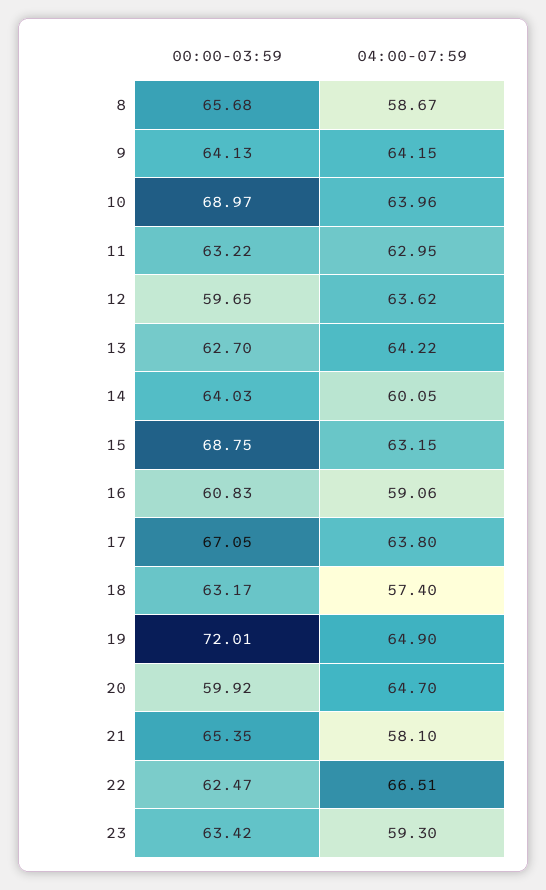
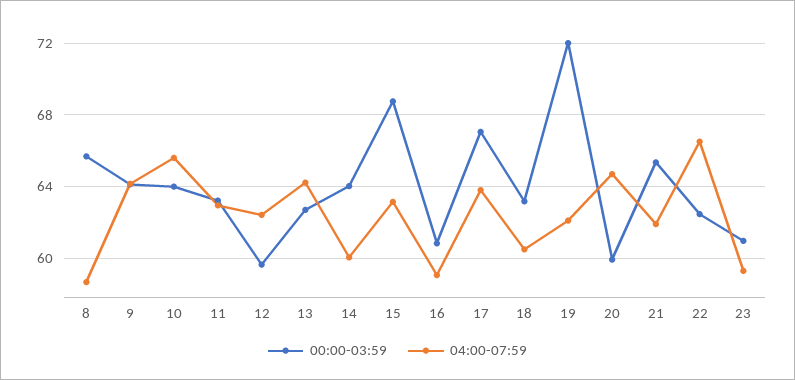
  {
    "00:00-03:59": {
      "8": 65.68,
      "9": 64.13,
-     "10": 68.97,
+     "10": 64,
      "11": 63.22,
      "12": 59.65,
      "13": 62.7,
      "14": 64.03,
      "15": 68.75,
      "16": 60.83,
      "17": 67.05,
      "18": 63.17,
      "19": 72.01,
      "20": 59.92,
      "21": 65.35,
      "22": 62.47,
-     "23": 63.42
+     "23": 61
    },
    "04:00-07:59": {
      "8": 58.67,
      "9": 64.15,
-     "10": 63.96,
+     "10": 65.5,
      "11": 62.95,
-     "12": 63.62,
+     "12": 62.5,
      "13": 64.22,
      "14": 60.05,
      "15": 63.15,
      "16": 59.06,
      "17": 63.8,
-     "18": 57.4,
+     "18": 60.5,
-     "19": 64.9,
+     "19": 62,
      "20": 64.7,
-     "21": 58.1,
+     "21": 62,
      "22": 66.51,
      "23": 59.3
    }
  }

